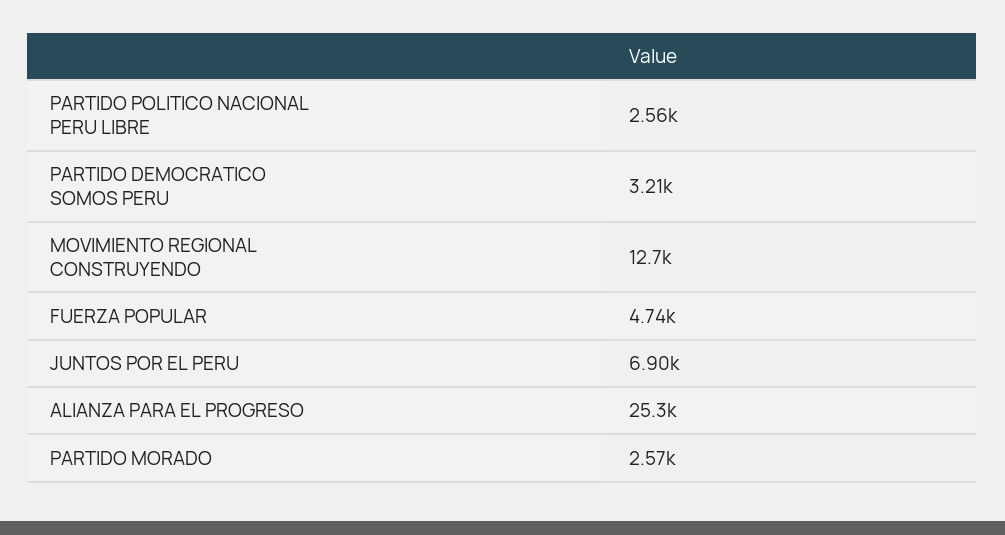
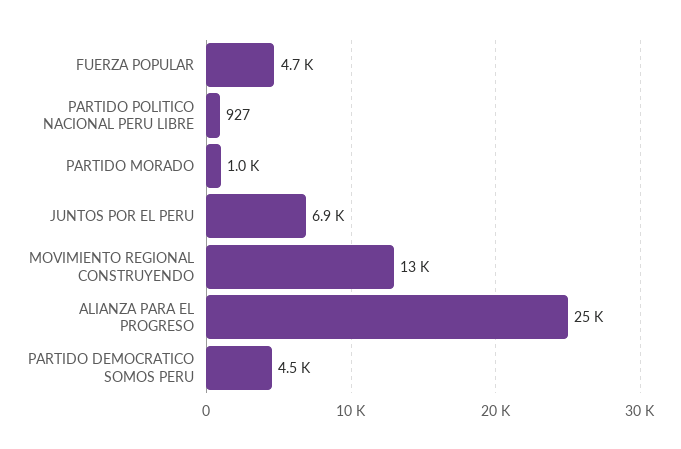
  {
-   "PARTIDO POLITICO NACIONAL PERU LIBRE": 2560,
+   "PARTIDO POLITICO NACIONAL PERU LIBRE": 927,
-   "PARTIDO DEMOCRATICO SOMOS PERU": 3210,
+   "PARTIDO DEMOCRATICO SOMOS PERU": 4500,
    "MOVIMIENTO REGIONAL CONSTRUYENDO": 12700,
    "FUERZA POPULAR": 4740,
    "JUNTOS POR EL PERU": 6900,
    "ALIANZA PARA EL PROGRESO": 25300,
-   "PARTIDO MORADO": 2570
+   "PARTIDO MORADO": 1000
  }

